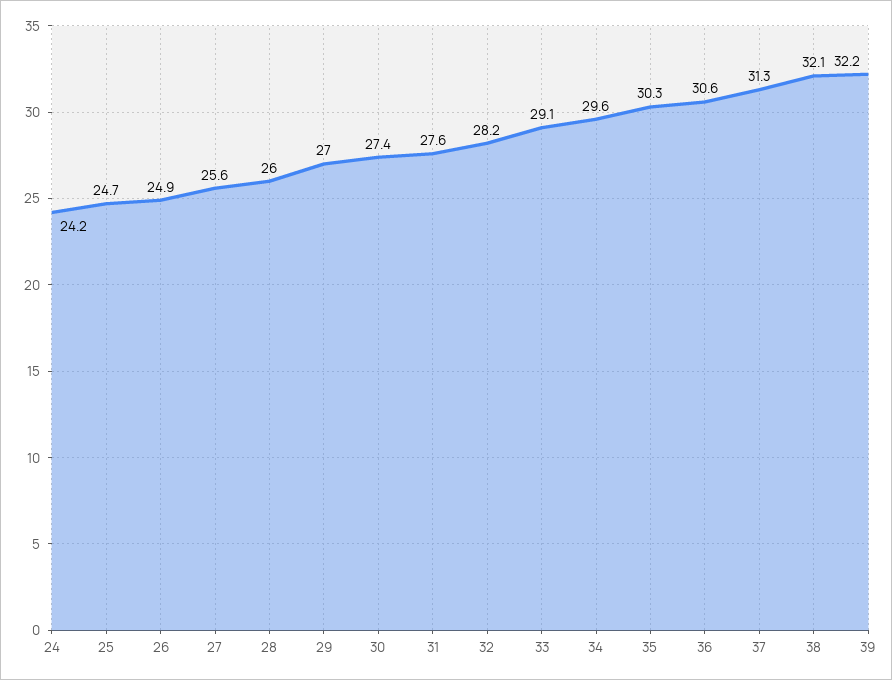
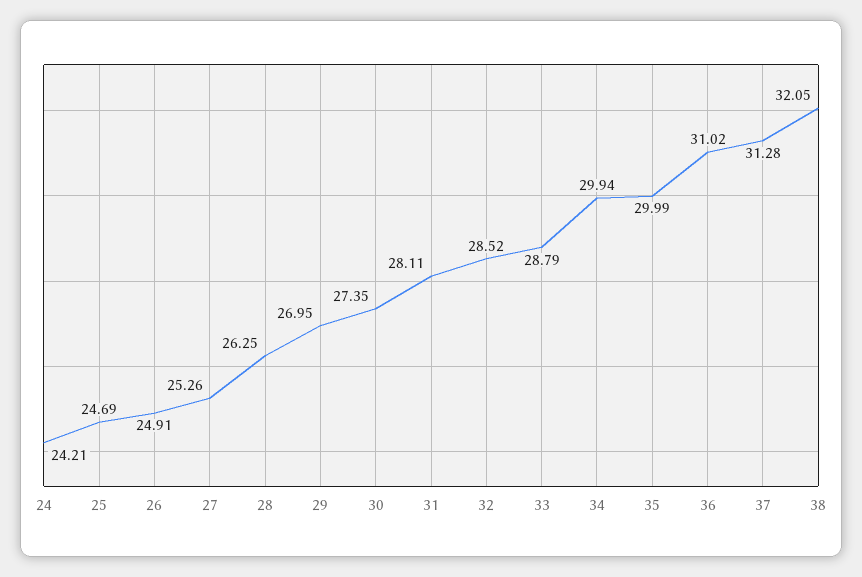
  {
    "24": 24.21,
    "25": 24.69,
    "26": 24.91,
-   "27": 25.6,
+   "27": 25.26,
-   "28": 26,
+   "28": 26.25,
    "29": 26.95,
    "30": 27.35,
-   "31": 27.6,
+   "31": 28.11,
-   "32": 28.2,
+   "32": 28.52,
-   "33": 29.1,
+   "33": 28.79,
-   "34": 29.6,
+   "34": 29.94,
-   "35": 30.3,
+   "35": 29.99,
-   "36": 30.6,
+   "36": 31.02,
    "37": 31.28,
-   "38": 32.05,
+   "38": 32.05
-   "39": 32.2
  }

